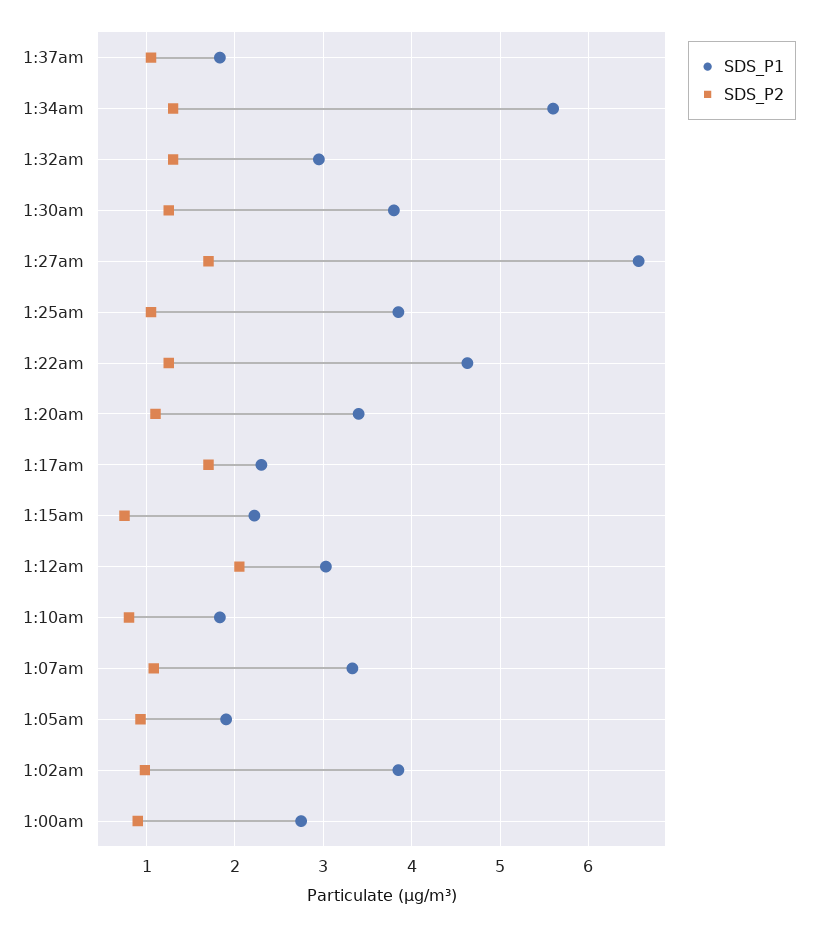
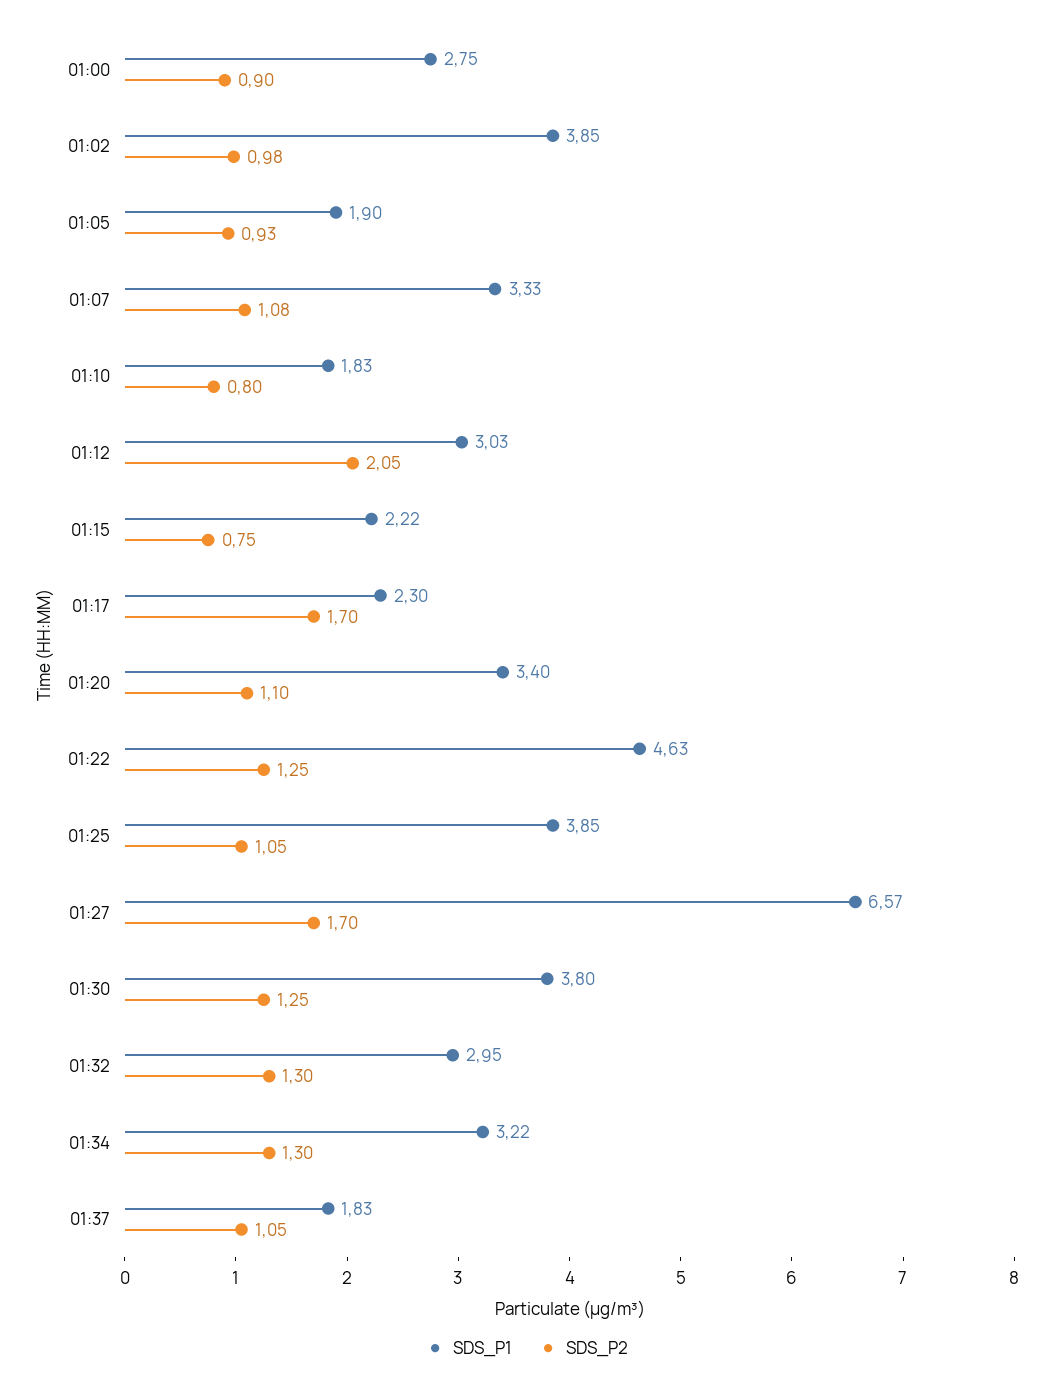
  {
    "SDS_P1": {
      "1:37am": 1.83,
-     "1:34am": 5.6,
+     "1:34am": 3.22,
      "1:32am": 2.95,
      "1:30am": 3.8,
      "1:27am": 6.57,
      "1:25am": 3.85,
      "1:22am": 4.63,
      "1:20am": 3.4,
      "1:17am": 2.3,
      "1:15am": 2.22,
      "1:12am": 3.03,
      "1:10am": 1.83,
      "1:07am": 3.33,
      "1:05am": 1.9,
      "1:02am": 3.85,
      "1:00am": 2.75
    },
    "SDS_P2": {
      "1:37am": 1.05,
      "1:34am": 1.3,
      "1:32am": 1.3,
      "1:30am": 1.25,
      "1:27am": 1.7,
      "1:25am": 1.05,
      "1:22am": 1.25,
      "1:20am": 1.1,
      "1:17am": 1.7,
      "1:15am": 0.75,
      "1:12am": 2.05,
      "1:10am": 0.8,
      "1:07am": 1.08,
      "1:05am": 0.93,
      "1:02am": 0.98,
      "1:00am": 0.9
    }
  }

